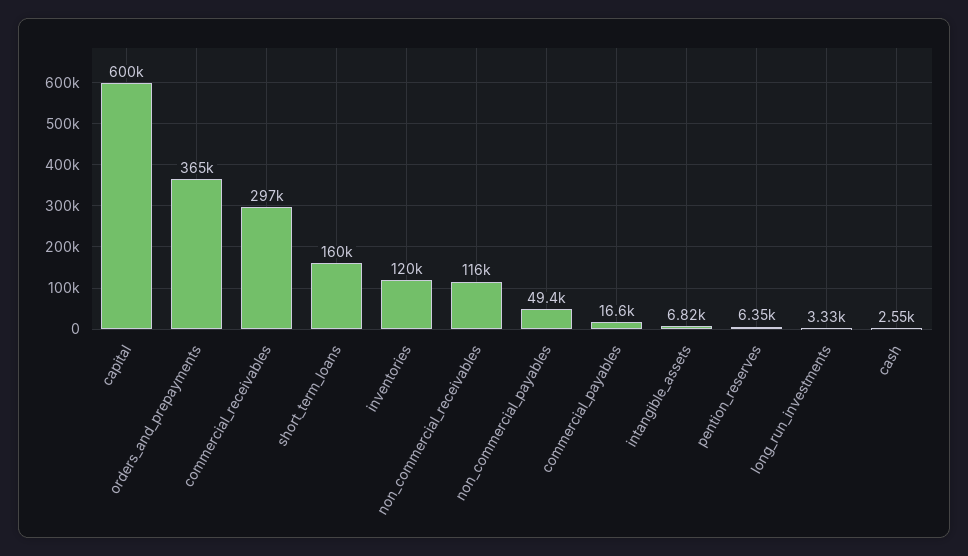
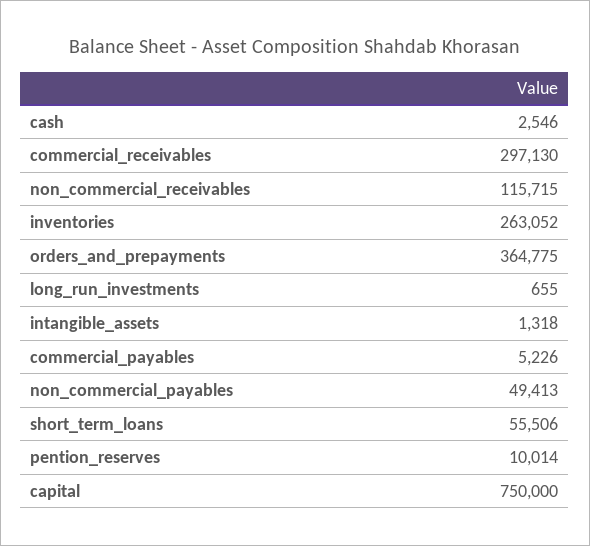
  {
-   "capital": 600000,
+   "capital": 750000,
    "orders_and_prepayments": 364775,
    "commercial_receivables": 297130,
-   "short_term_loans": 160000,
+   "short_term_loans": 55506,
-   "inventories": 120000,
+   "inventories": 263052,
    "non_commercial_receivables": 115715,
    "non_commercial_payables": 49413,
-   "commercial_payables": 16600,
+   "commercial_payables": 5226,
-   "intangible_assets": 6820,
+   "intangible_assets": 1318,
-   "pention_reserves": 6350,
+   "pention_reserves": 10014,
-   "long_run_investments": 3330,
+   "long_run_investments": 655,
    "cash": 2546
  }

